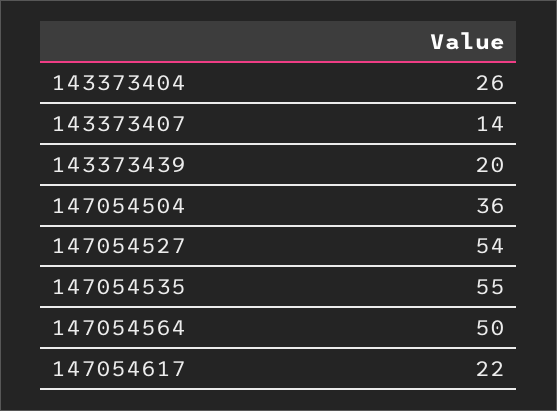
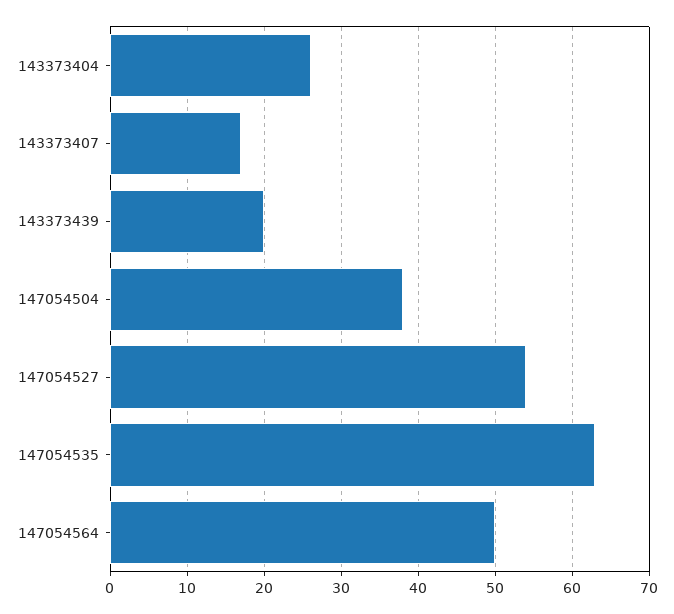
  {
    "143373404": 26,
-   "143373407": 14,
+   "143373407": 17,
    "143373439": 20,
-   "147054504": 36,
+   "147054504": 38,
    "147054527": 54,
-   "147054535": 55,
+   "147054535": 63,
-   "147054564": 50,
+   "147054564": 50
-   "147054617": 22
  }

